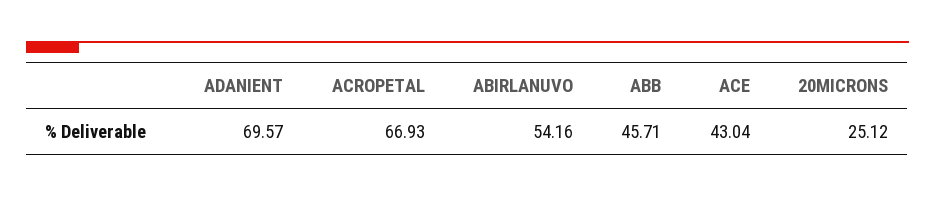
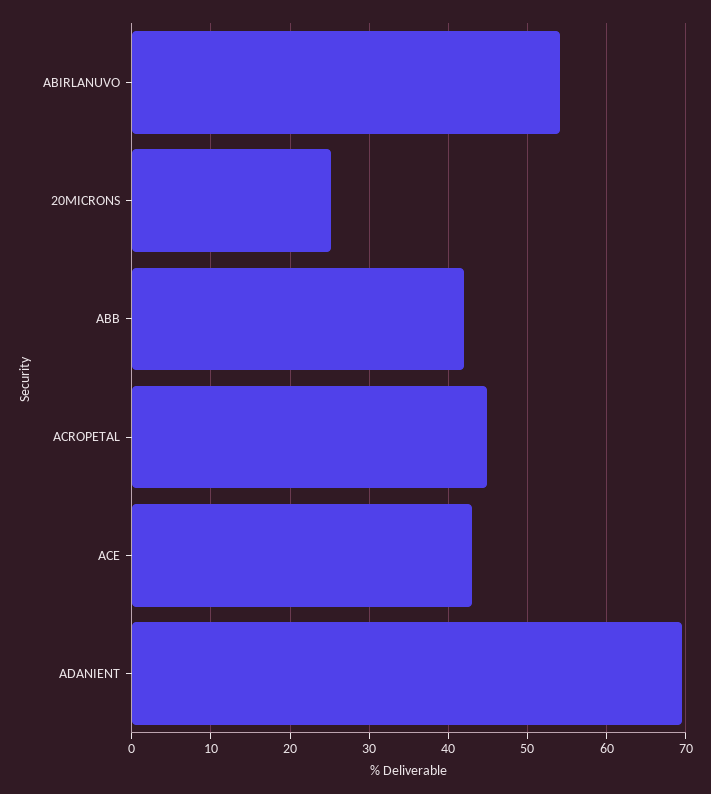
  {
    "ADANIENT": 69.57,
-   "ACROPETAL": 66.93,
+   "ACROPETAL": 45,
    "ABIRLANUVO": 54.16,
-   "ABB": 45.71,
+   "ABB": 42,
    "ACE": 43.04,
    "20MICRONS": 25.12
  }

